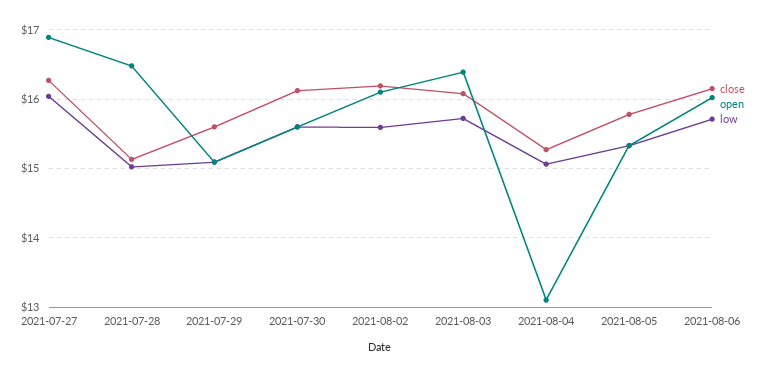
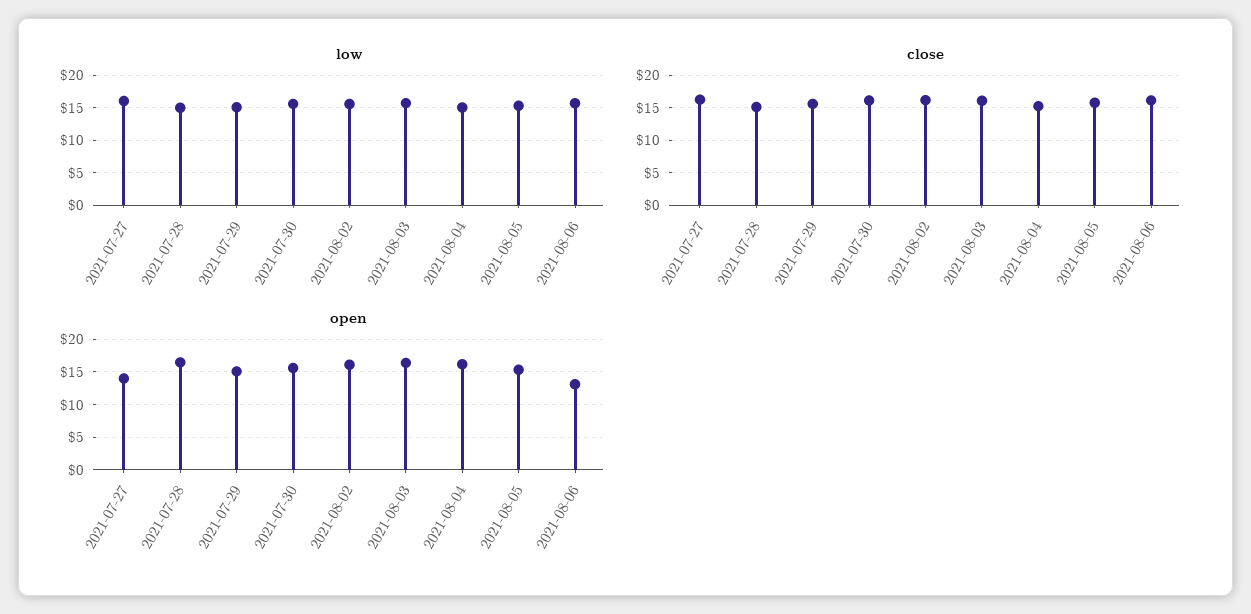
  {
    "close": {
      "2021-07-27": 16.3,
      "2021-07-28": 15.1,
      "2021-07-29": 15.6,
      "2021-07-30": 16.1,
      "2021-08-02": 16.2,
      "2021-08-03": 16.1,
      "2021-08-04": 15.3,
      "2021-08-05": 15.8,
      "2021-08-06": 16.2
    },
    "open": {
-     "2021-07-27": 16.9,
+     "2021-07-27": 14,
      "2021-07-28": 16.5,
      "2021-07-29": 15.1,
      "2021-07-30": 15.6,
      "2021-08-02": 16.1,
      "2021-08-03": 16.4,
-     "2021-08-04": 13.1,
+     "2021-08-04": 16,
      "2021-08-05": 15.3,
-     "2021-08-06": 16
+     "2021-08-06": 13
    },
    "low": {
      "2021-07-27": 16,
      "2021-07-28": 15,
      "2021-07-29": 15.1,
      "2021-07-30": 15.6,
      "2021-08-02": 15.6,
      "2021-08-03": 15.7,
      "2021-08-04": 15.1,
      "2021-08-05": 15.3,
      "2021-08-06": 15.7
    }
  }

